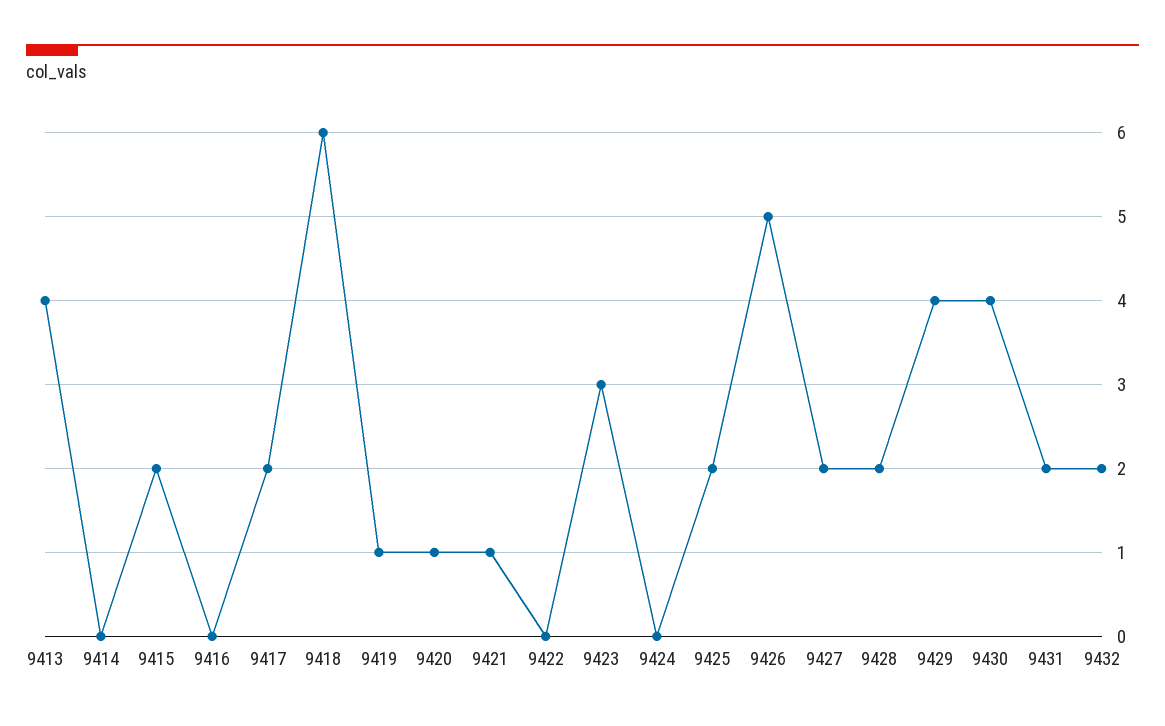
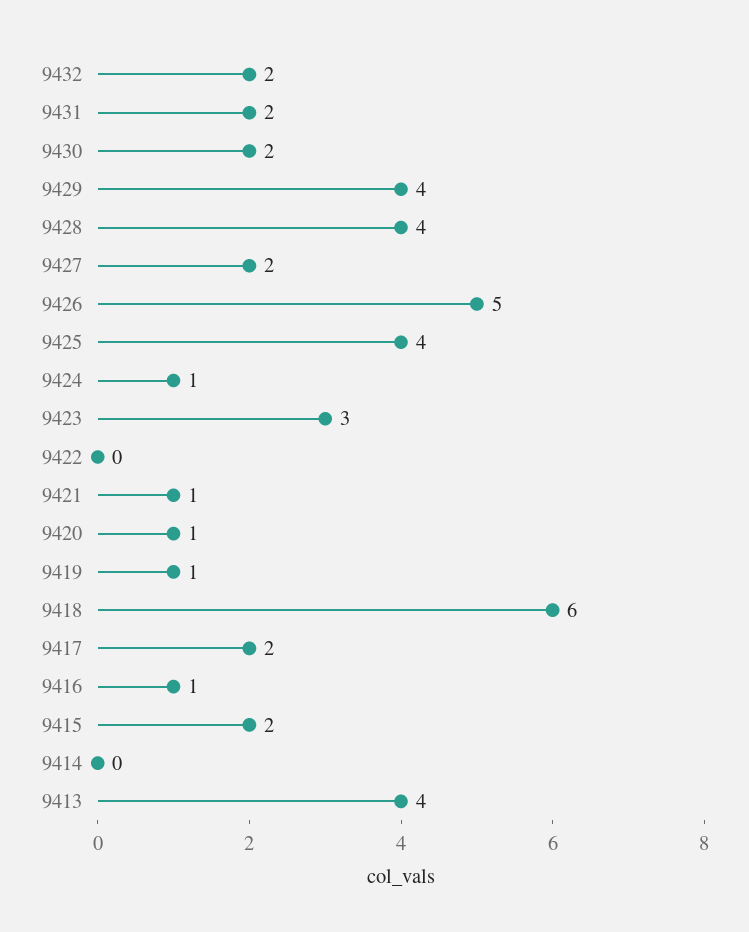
  {
    "9413": 4,
    "9414": 0,
    "9415": 2,
-   "9416": 0,
+   "9416": 1,
    "9417": 2,
    "9418": 6,
    "9419": 1,
    "9420": 1,
    "9421": 1,
    "9422": 0,
    "9423": 3,
-   "9424": 0,
+   "9424": 1,
-   "9425": 2,
+   "9425": 4,
    "9426": 5,
    "9427": 2,
-   "9428": 2,
+   "9428": 4,
    "9429": 4,
-   "9430": 4,
+   "9430": 2,
    "9431": 2,
    "9432": 2
  }

